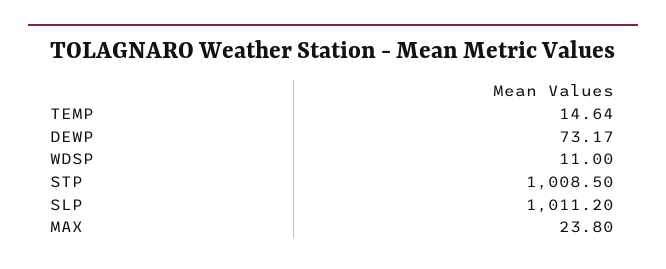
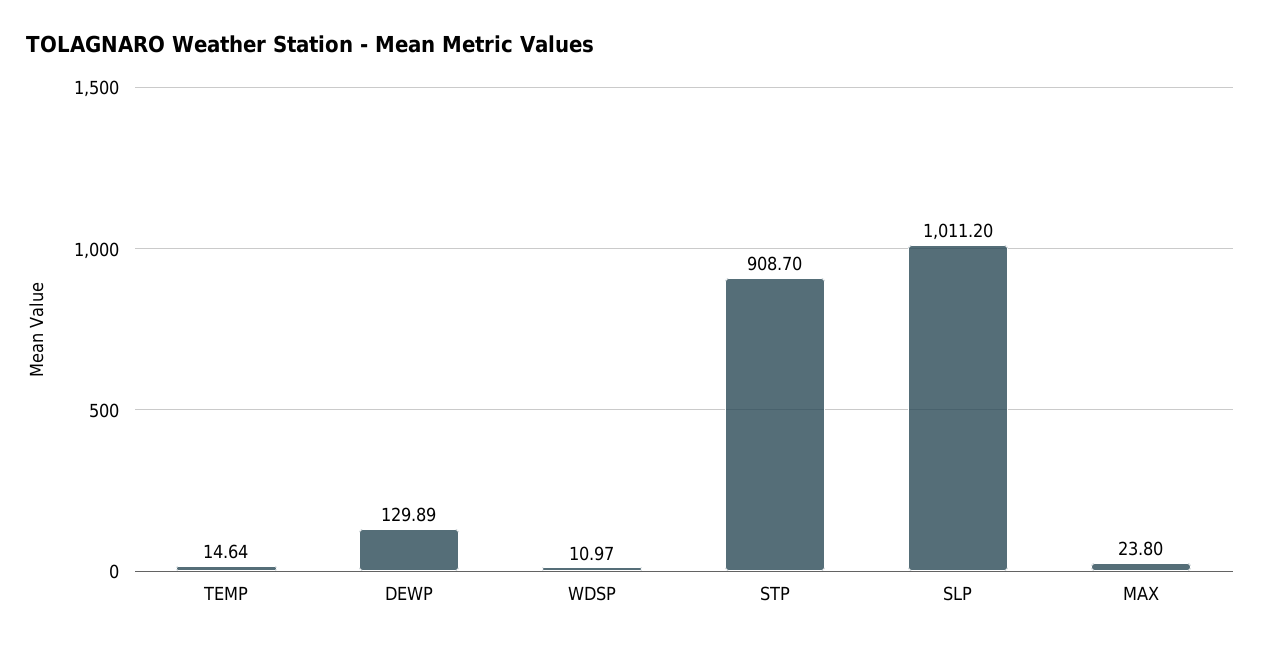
  {
    "TEMP": 14.64,
-   "DEWP": 73.17,
+   "DEWP": 129.89,
-   "WDSP": 11,
+   "WDSP": 10.97,
-   "STP": 1008.5,
+   "STP": 908.7,
    "SLP": 1011.2,
    "MAX": 23.8
  }

